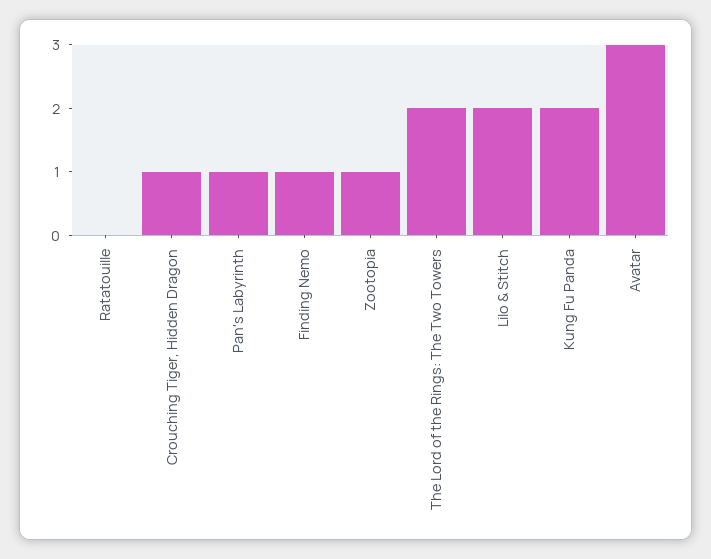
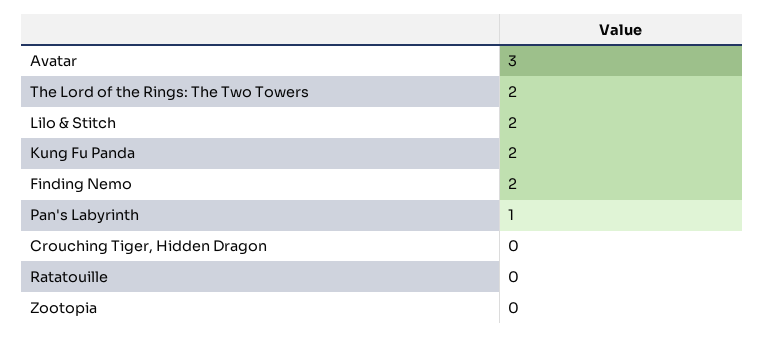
  {
    "Ratatouille": 0,
-   "Crouching Tiger, Hidden Dragon": 1,
+   "Crouching Tiger, Hidden Dragon": 0,
    "Pan's Labyrinth": 1,
-   "Finding Nemo": 1,
+   "Finding Nemo": 2,
-   "Zootopia": 1,
+   "Zootopia": 0,
    "The Lord of the Rings: The Two Towers": 2,
    "Lilo & Stitch": 2,
    "Kung Fu Panda": 2,
    "Avatar": 3
  }

